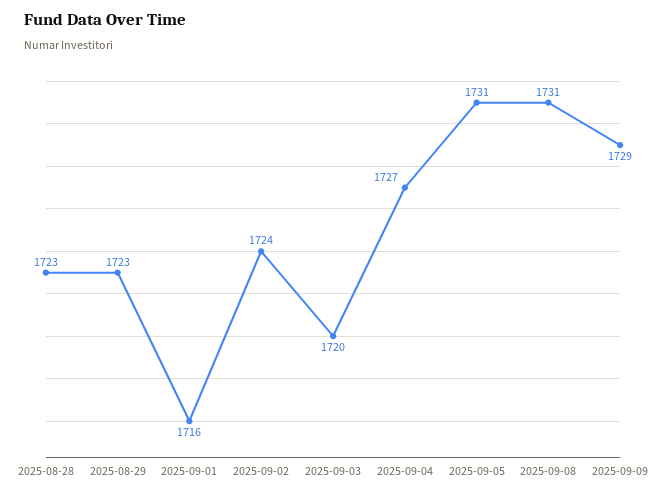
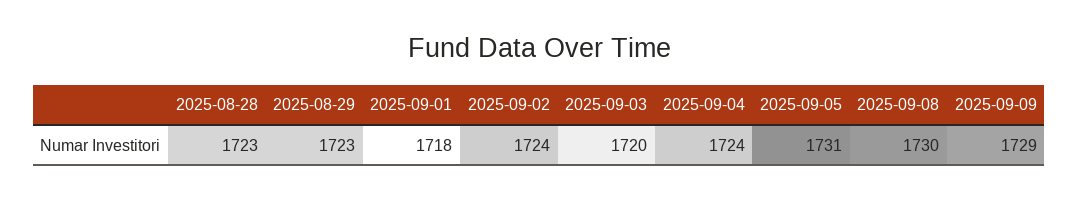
  {
    "2025-08-28": 1723,
    "2025-08-29": 1723,
-   "2025-09-01": 1716,
+   "2025-09-01": 1718,
    "2025-09-02": 1724,
    "2025-09-03": 1720,
-   "2025-09-04": 1727,
+   "2025-09-04": 1724,
    "2025-09-05": 1731,
-   "2025-09-08": 1731,
+   "2025-09-08": 1730,
    "2025-09-09": 1729
  }

